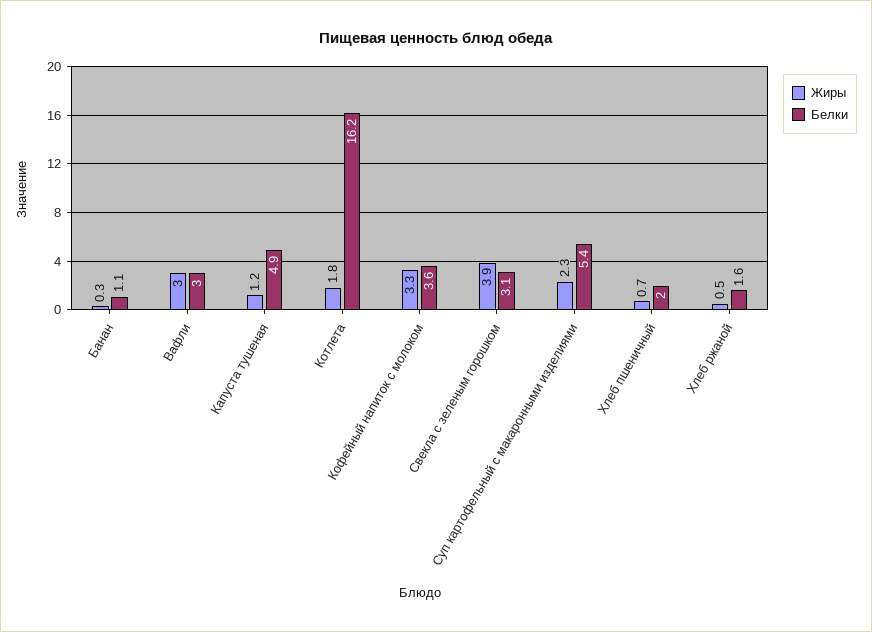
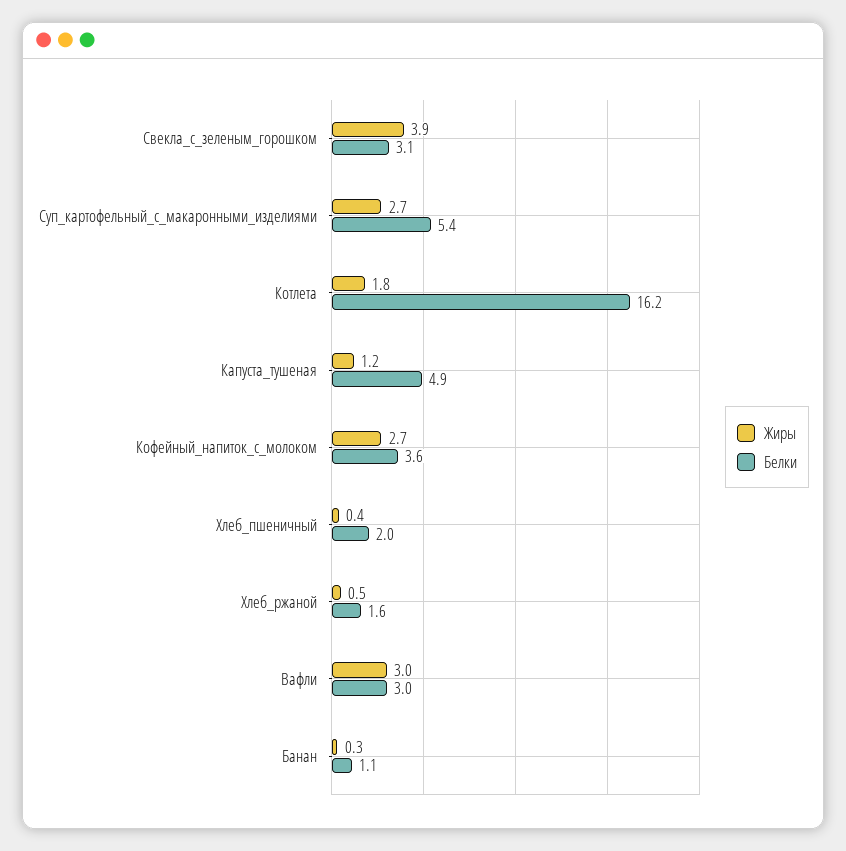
  {
    "Жиры": {
      "Банан": 0.3,
      "Вафли": 3,
      "Капуста тушеная": 1.2,
      "Котлета": 1.8,
-     "Кофейный напиток с молоком": 3.3,
+     "Кофейный напиток с молоком": 2.7,
      "Свекла с зеленым горошком": 3.9,
-     "Суп картофельный с макаронными изделиями": 2.3,
+     "Суп картофельный с макаронными изделиями": 2.7,
-     "Хлеб пшеничный": 0.7,
+     "Хлеб пшеничный": 0.4,
      "Хлеб ржаной": 0.5
    },
    "Белки": {
      "Банан": 1.1,
      "Вафли": 3,
      "Капуста тушеная": 4.9,
      "Котлета": 16.2,
      "Кофейный напиток с молоком": 3.6,
      "Свекла с зеленым горошком": 3.1,
      "Суп картофельный с макаронными изделиями": 5.4,
      "Хлеб пшеничный": 2,
      "Хлеб ржаной": 1.6
    }
  }

